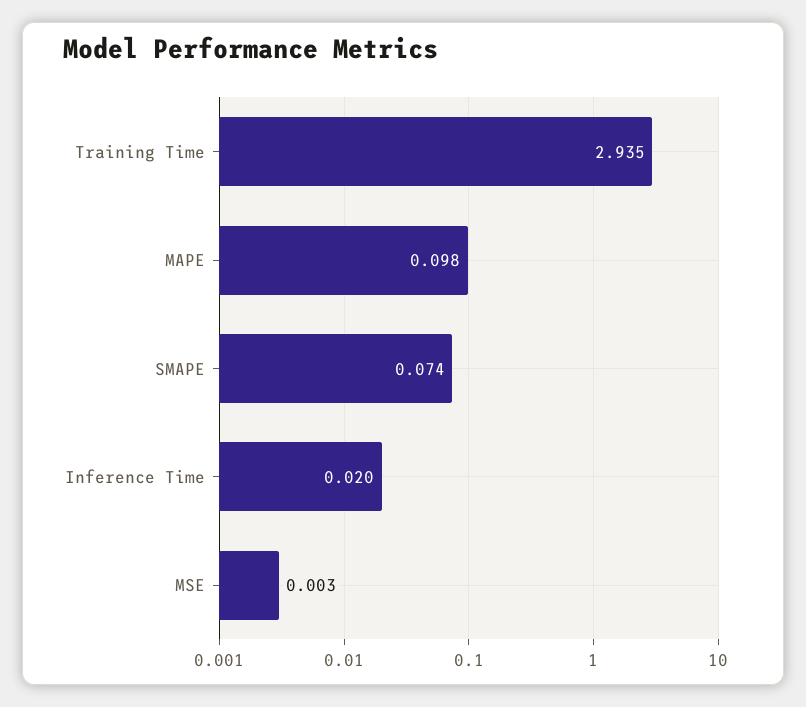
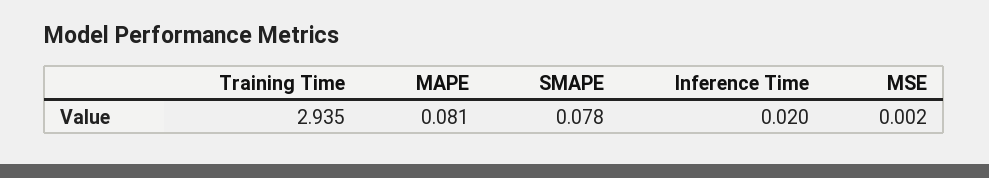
  {
    "Training Time": 2.935,
-   "MAPE": 0.098,
+   "MAPE": 0.081,
-   "SMAPE": 0.074,
+   "SMAPE": 0.078,
    "Inference Time": 0.02,
-   "MSE": 0.003
+   "MSE": 0.002
  }

